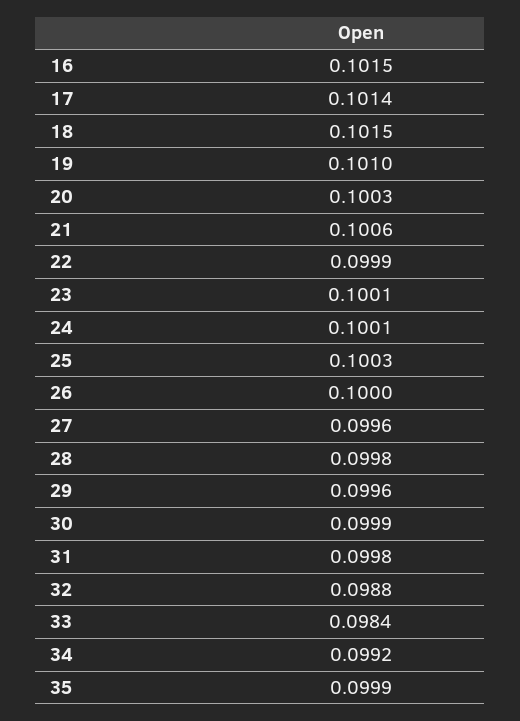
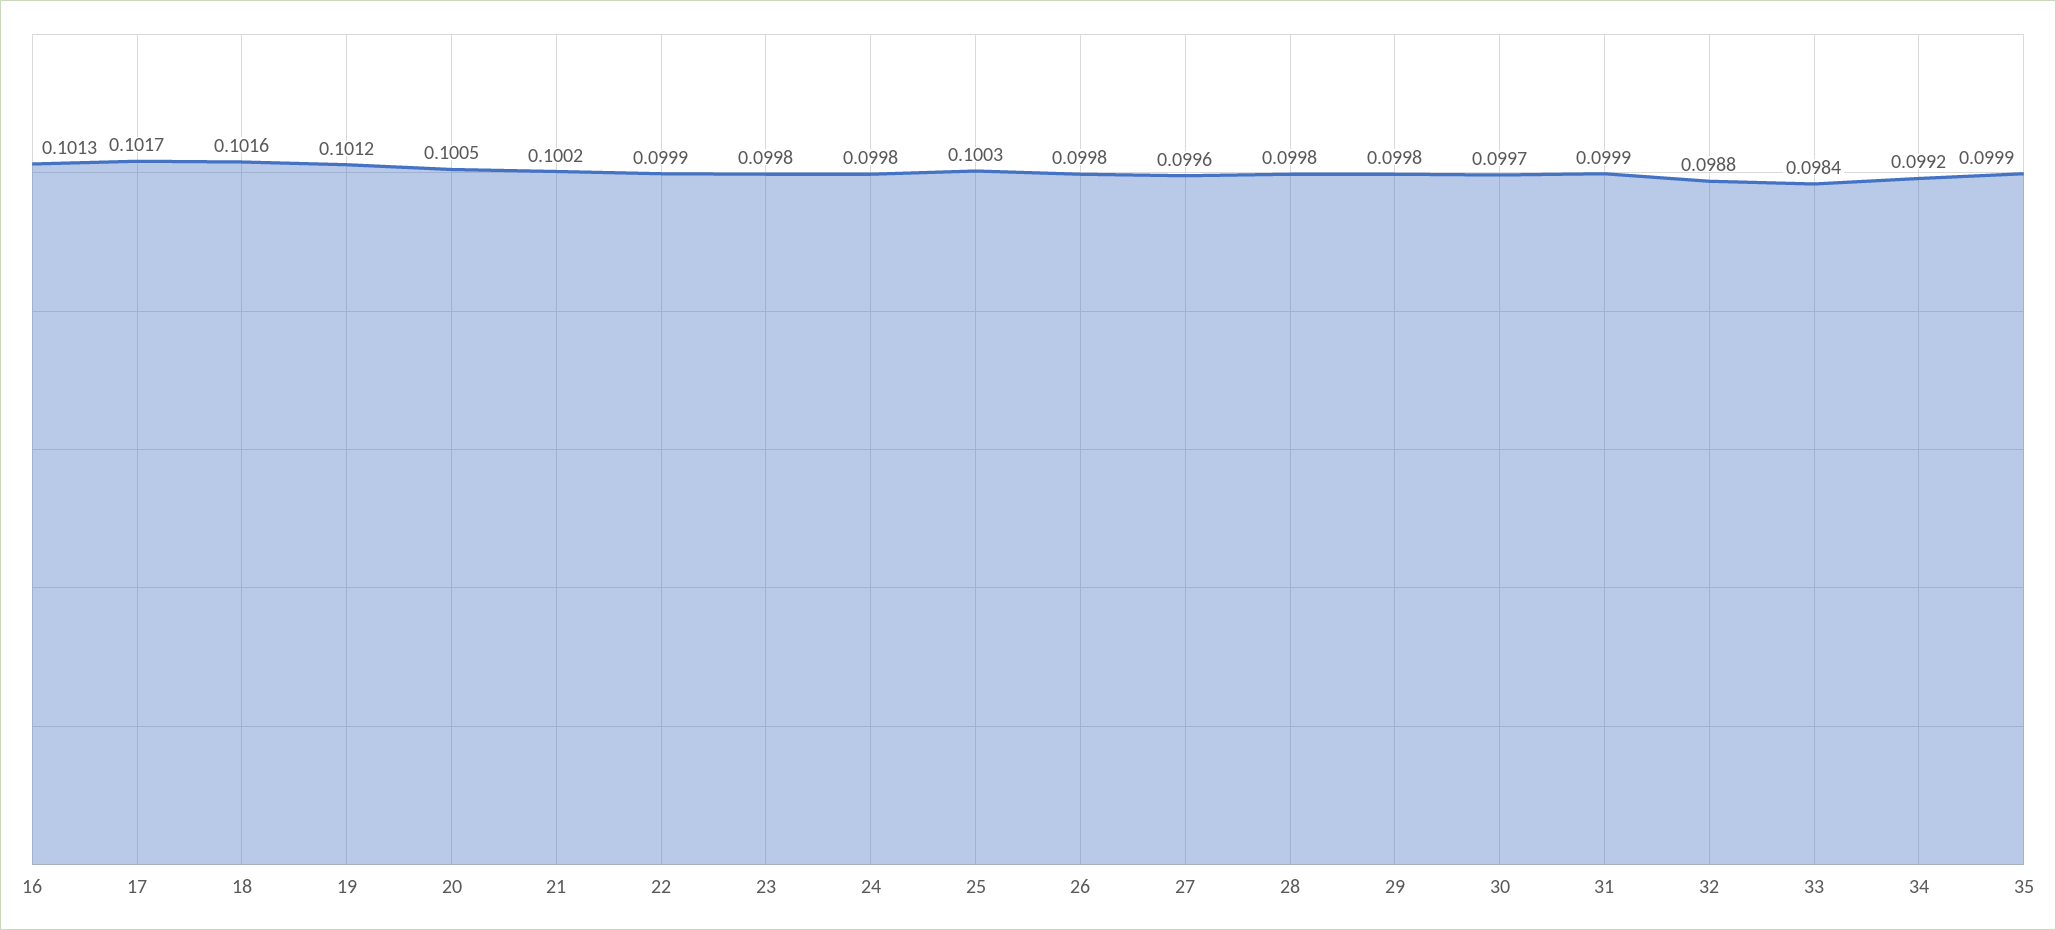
  {
-   "16": 0.1015,
+   "16": 0.1013,
-   "17": 0.1014,
+   "17": 0.1017,
-   "18": 0.1015,
+   "18": 0.1016,
-   "19": 0.101,
+   "19": 0.1012,
-   "20": 0.1003,
+   "20": 0.1005,
-   "21": 0.1006,
+   "21": 0.1002,
    "22": 0.0999,
-   "23": 0.1001,
+   "23": 0.0998,
-   "24": 0.1001,
+   "24": 0.0998,
    "25": 0.1003,
-   "26": 0.1,
+   "26": 0.0998,
    "27": 0.0996,
    "28": 0.0998,
-   "29": 0.0996,
+   "29": 0.0998,
-   "30": 0.0999,
+   "30": 0.0997,
-   "31": 0.0998,
+   "31": 0.0999,
    "32": 0.0988,
    "33": 0.0984,
    "34": 0.0992,
    "35": 0.0999
  }

